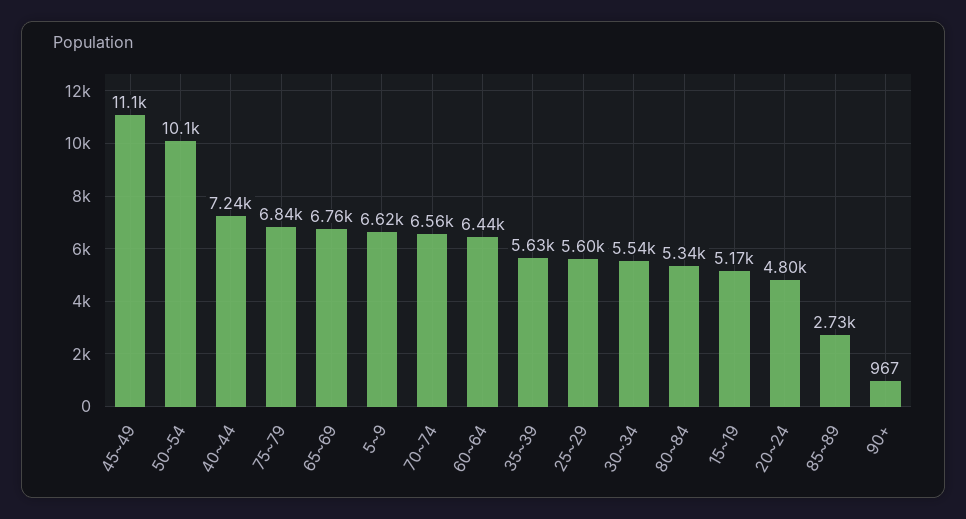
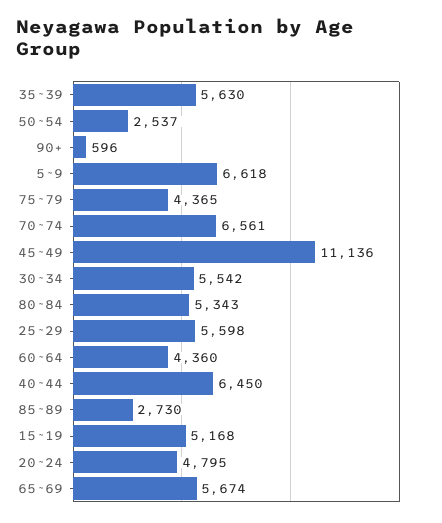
  {
    "45~49": 11136,
-   "50~54": 10100,
+   "50~54": 2537,
-   "40~44": 7240,
+   "40~44": 6450,
-   "75~79": 6840,
+   "75~79": 4365,
-   "65~69": 6760,
+   "65~69": 5674,
    "5~9": 6618,
    "70~74": 6561,
-   "60~64": 6440,
+   "60~64": 4360,
    "35~39": 5630,
    "25~29": 5598,
    "30~34": 5542,
    "80~84": 5343,
    "15~19": 5168,
    "20~24": 4795,
    "85~89": 2730,
-   "90+": 967
+   "90+": 596
  }

